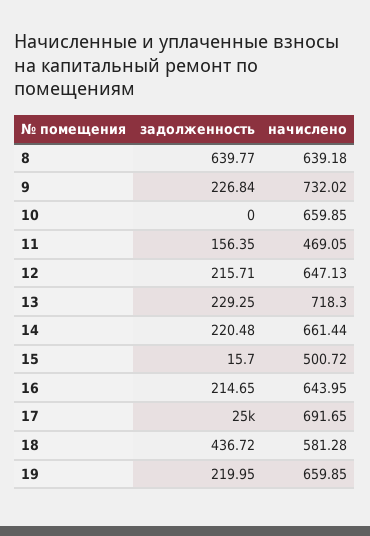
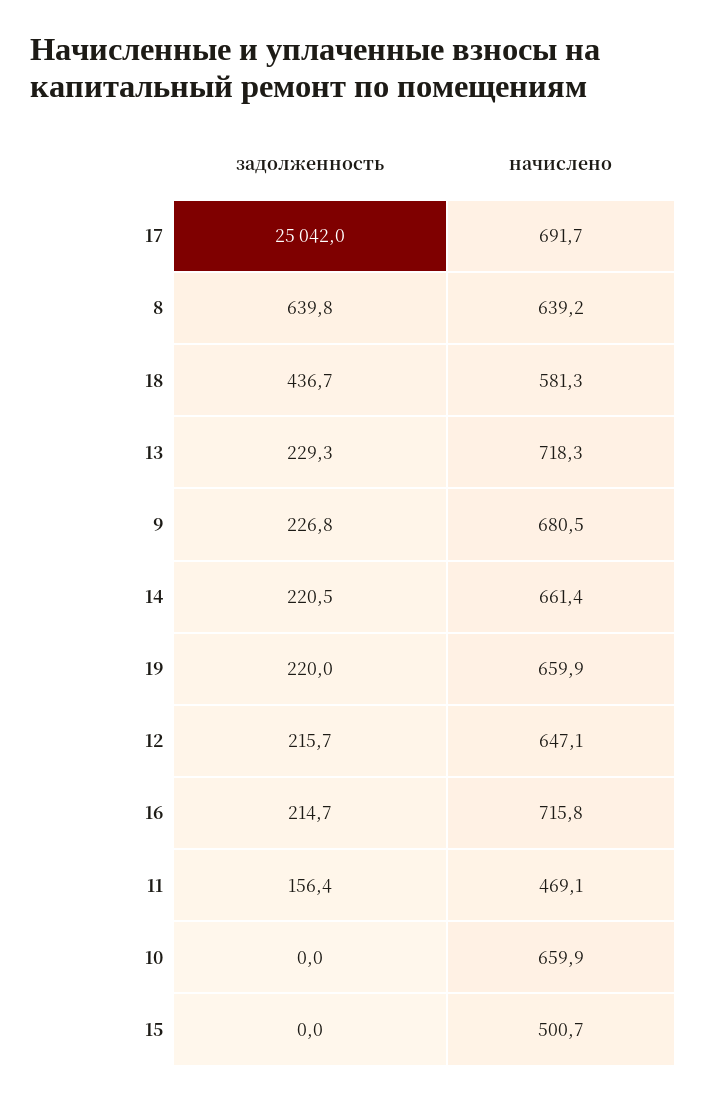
  {
    "задолженность": {
      "8": 639.77,
      "9": 226.84,
      "10": 0,
      "11": 156.35,
      "12": 215.71,
      "13": 229.25,
      "14": 220.48,
-     "15": 15.7,
+     "15": 0,
      "16": 214.65,
      "17": 25042,
      "18": 436.72,
      "19": 219.95
    },
    "начислено": {
      "8": 639.18,
-     "9": 732.02,
+     "9": 680.5,
      "10": 659.85,
      "11": 469.05,
      "12": 647.13,
      "13": 718.3,
      "14": 661.44,
      "15": 500.72,
-     "16": 643.95,
+     "16": 715.8,
      "17": 691.65,
      "18": 581.28,
      "19": 659.85
    }
  }

